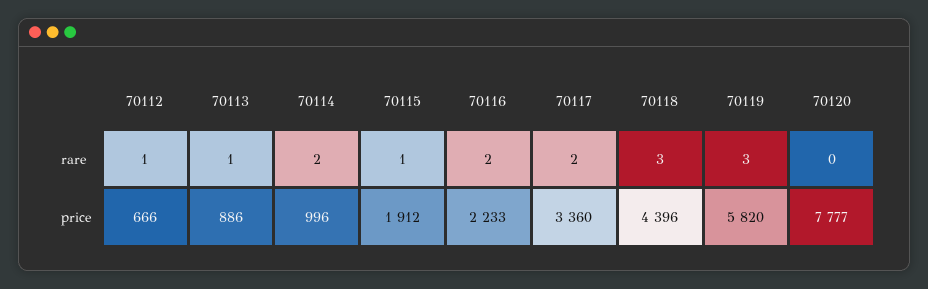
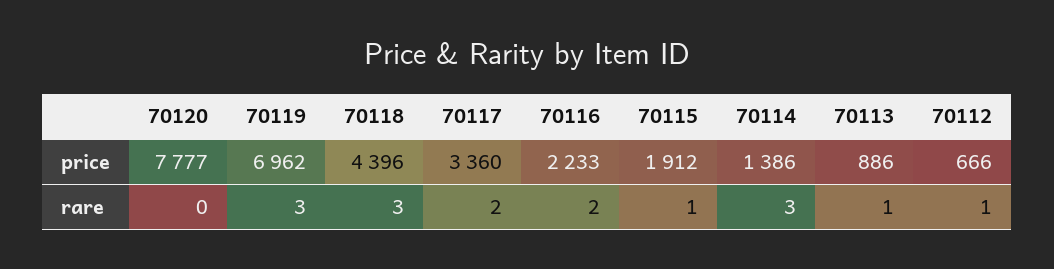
  {
    "70112": {
      "rare": 1,
      "price": 666
    },
    "70113": {
      "rare": 1,
      "price": 886
    },
    "70114": {
-     "rare": 2,
+     "rare": 3,
-     "price": 996
+     "price": 1386
    },
    "70115": {
      "rare": 1,
      "price": 1912
    },
    "70116": {
      "rare": 2,
      "price": 2233
    },
    "70117": {
      "rare": 2,
      "price": 3360
    },
    "70118": {
      "rare": 3,
      "price": 4396
    },
    "70119": {
      "rare": 3,
-     "price": 5820
+     "price": 6962
    },
    "70120": {
      "rare": 0,
      "price": 7777
    }
  }

